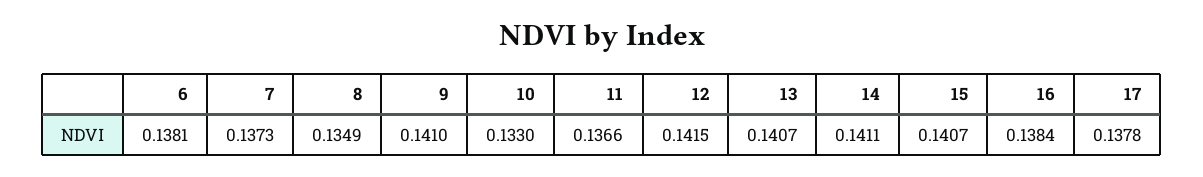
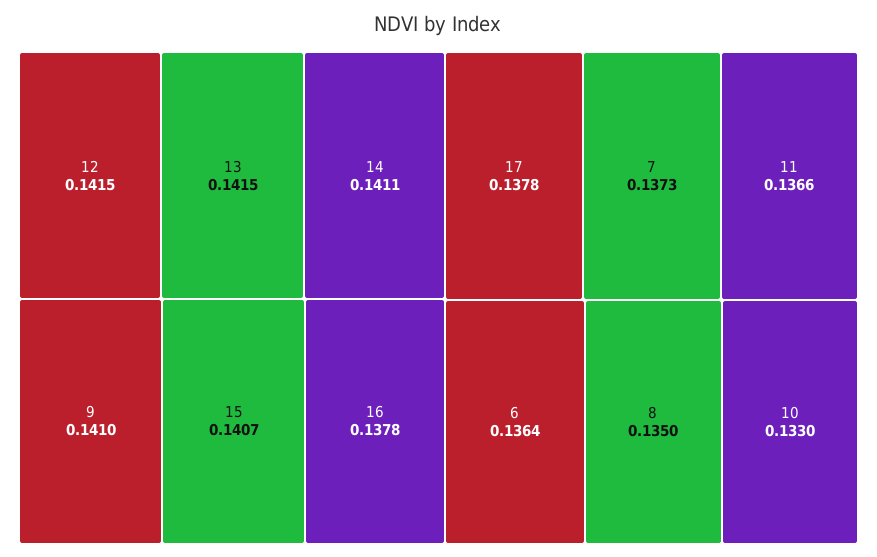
  {
-   "6": 0.1381,
+   "6": 0.1364,
    "7": 0.1373,
-   "8": 0.1349,
+   "8": 0.135,
    "9": 0.141,
    "10": 0.133,
    "11": 0.1366,
    "12": 0.1415,
-   "13": 0.1407,
+   "13": 0.1415,
    "14": 0.1411,
    "15": 0.1407,
-   "16": 0.1384,
+   "16": 0.1378,
    "17": 0.1378
  }

